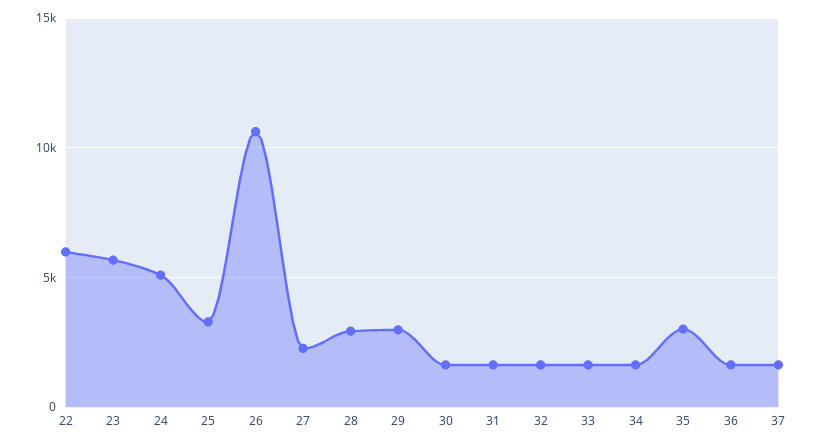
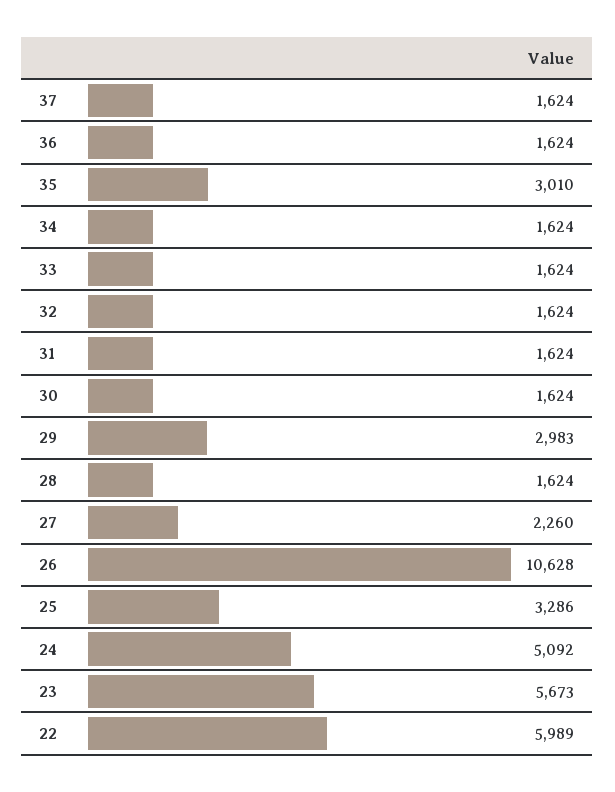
  {
    "22": 5989,
    "23": 5673,
    "24": 5092,
    "25": 3286,
    "26": 10628,
    "27": 2260,
-   "28": 3000,
+   "28": 1624,
    "29": 2983,
    "30": 1624,
    "31": 1624,
    "32": 1624,
    "33": 1624,
    "34": 1624,
    "35": 3010,
    "36": 1624,
    "37": 1624
  }

